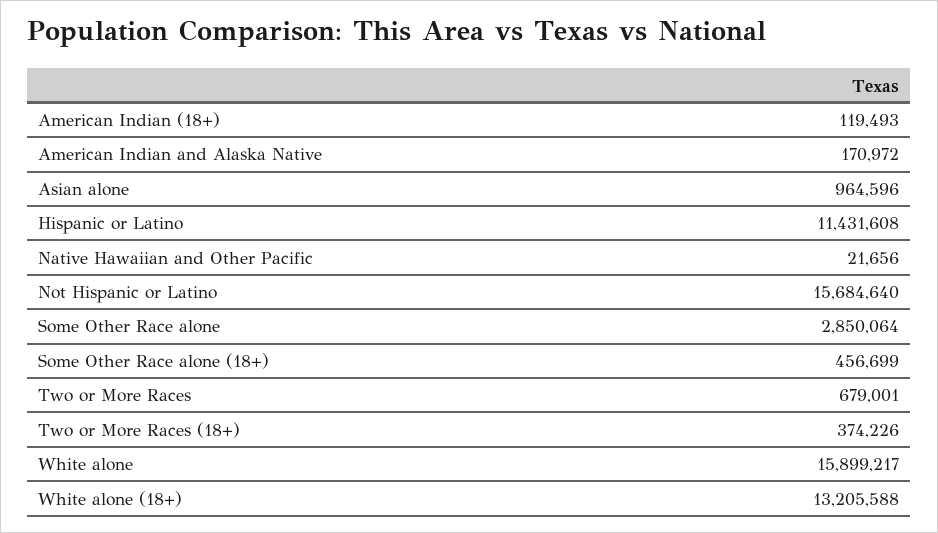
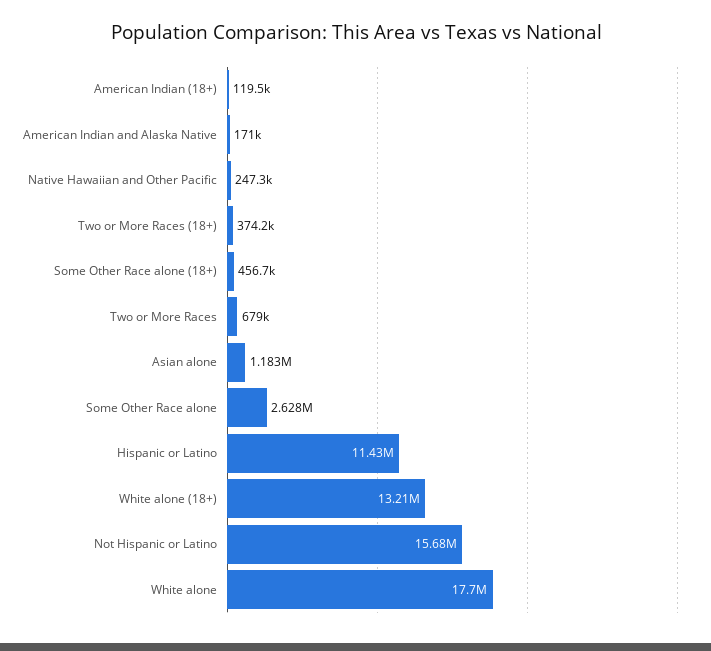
  {
    "American Indian (18+)": 119493,
    "American Indian and Alaska Native": 170972,
-   "Asian alone": 964596,
+   "Asian alone": 1183000,
    "Hispanic or Latino": 11431608,
-   "Native Hawaiian and Other Pacific": 21656,
+   "Native Hawaiian and Other Pacific": 247300,
    "Not Hispanic or Latino": 15684640,
-   "Some Other Race alone": 2850064,
+   "Some Other Race alone": 2628000,
    "Some Other Race alone (18+)": 456699,
    "Two or More Races": 679001,
    "Two or More Races (18+)": 374226,
-   "White alone": 15899217,
+   "White alone": 17700000,
    "White alone (18+)": 13205588
  }

